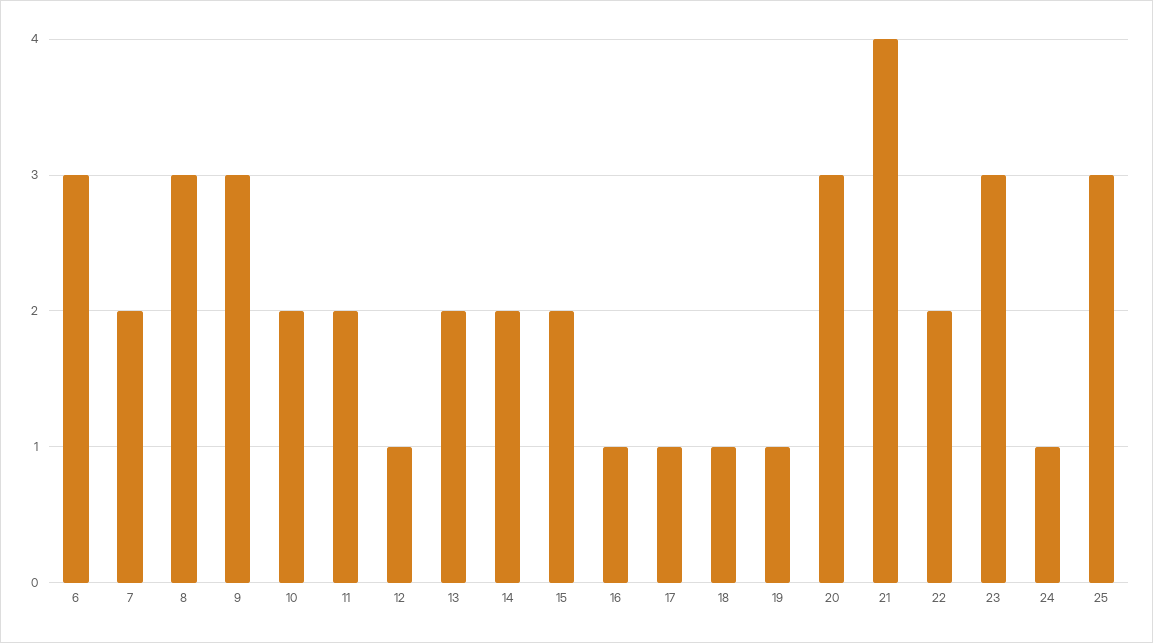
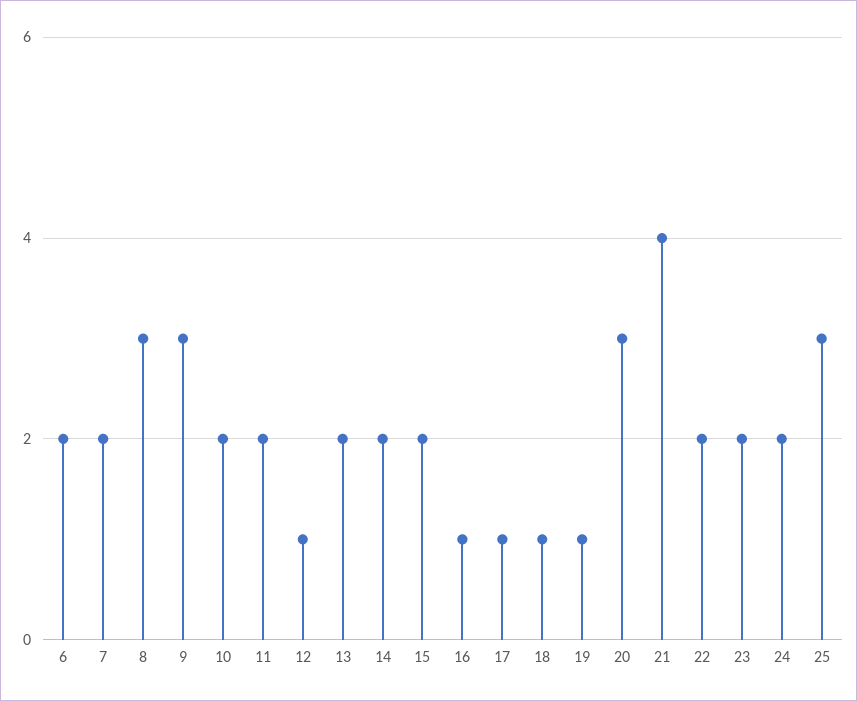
  {
-   "6": 3,
+   "6": 2,
    "7": 2,
    "8": 3,
    "9": 3,
    "10": 2,
    "11": 2,
    "12": 1,
    "13": 2,
    "14": 2,
    "15": 2,
    "16": 1,
    "17": 1,
    "18": 1,
    "19": 1,
    "20": 3,
    "21": 4,
    "22": 2,
-   "23": 3,
+   "23": 2,
-   "24": 1,
+   "24": 2,
    "25": 3
  }

